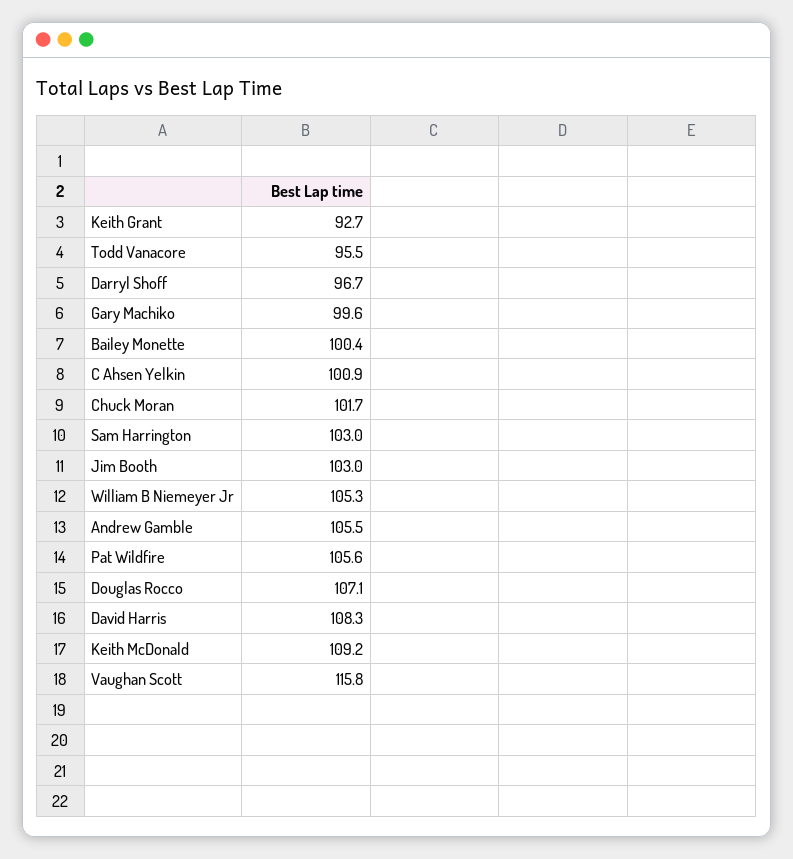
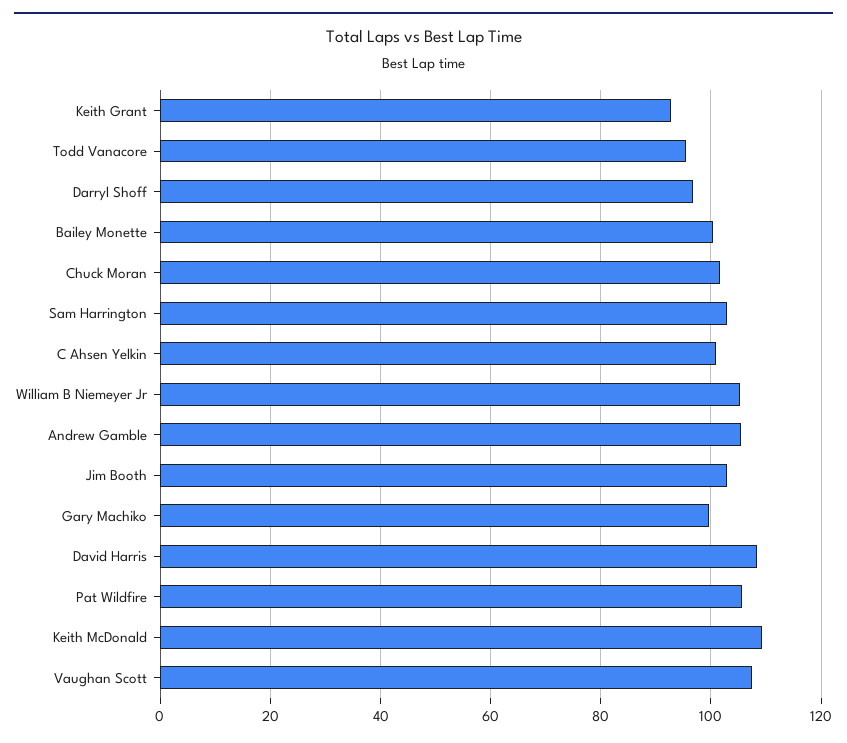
  {
    "Keith Grant": 92.7,
    "Todd Vanacore": 95.5,
    "Darryl Shoff": 96.7,
    "Gary Machiko": 99.6,
    "Bailey Monette": 100.4,
    "C Ahsen Yelkin": 100.9,
    "Chuck Moran": 101.7,
    "Sam Harrington": 103,
    "Jim Booth": 103,
    "William B Niemeyer Jr": 105.3,
    "Andrew Gamble": 105.5,
    "Pat Wildfire": 105.6,
-   "Douglas Rocco": 107.1,
    "David Harris": 108.3,
    "Keith McDonald": 109.2,
-   "Vaughan Scott": 115.8
+   "Vaughan Scott": 108
  }

